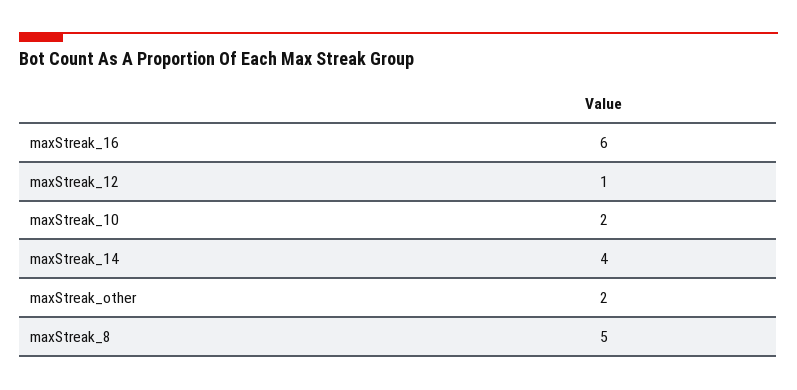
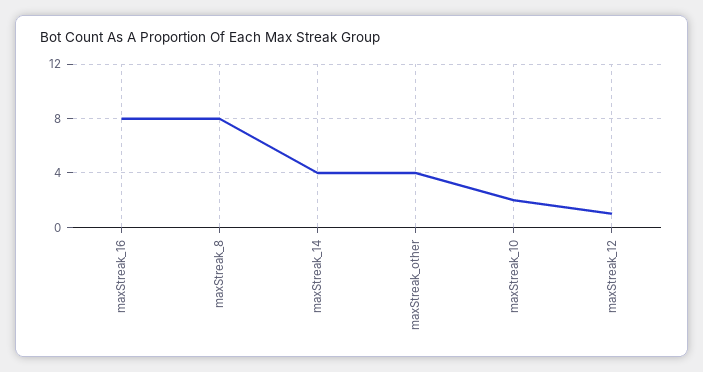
  {
-   "maxStreak_16": 6,
+   "maxStreak_16": 8,
    "maxStreak_12": 1,
    "maxStreak_10": 2,
    "maxStreak_14": 4,
-   "maxStreak_other": 2,
+   "maxStreak_other": 4,
-   "maxStreak_8": 5
+   "maxStreak_8": 8
  }

